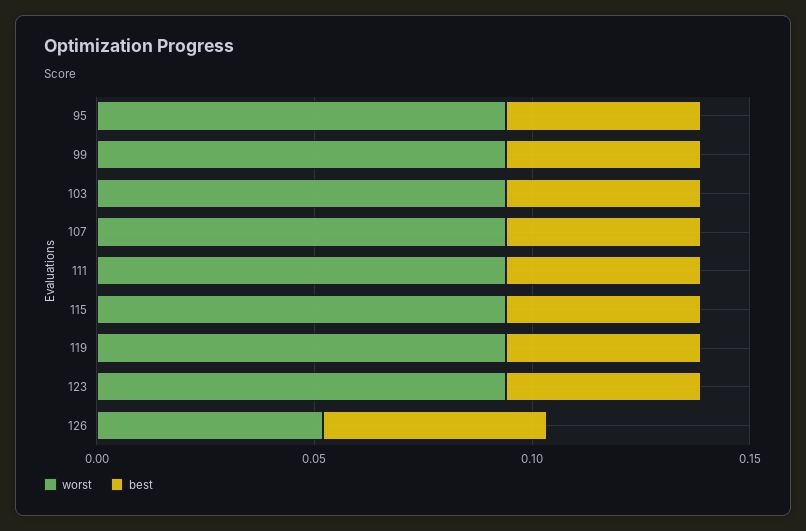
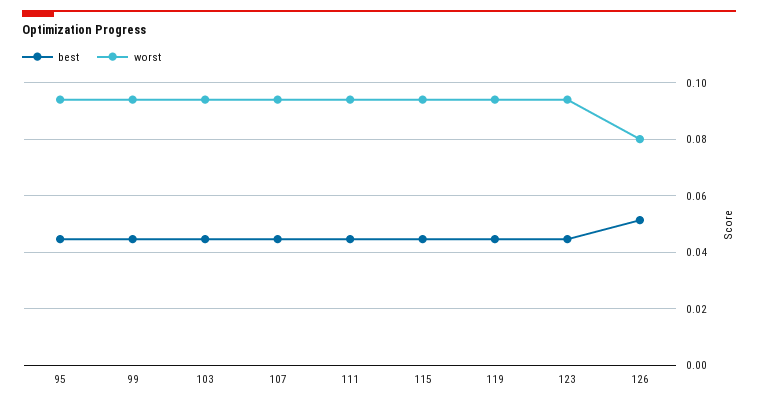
  {
    "worst": {
      "95": 0.095,
      "99": 0.095,
      "103": 0.095,
      "107": 0.095,
      "111": 0.095,
      "115": 0.095,
      "119": 0.095,
      "123": 0.095,
-     "126": 0.05
+     "126": 0.08
    },
    "best": {
      "95": 0.045,
      "99": 0.045,
      "103": 0.045,
      "107": 0.045,
      "111": 0.045,
      "115": 0.045,
      "119": 0.045,
      "123": 0.045,
      "126": 0.0525
    }
  }

